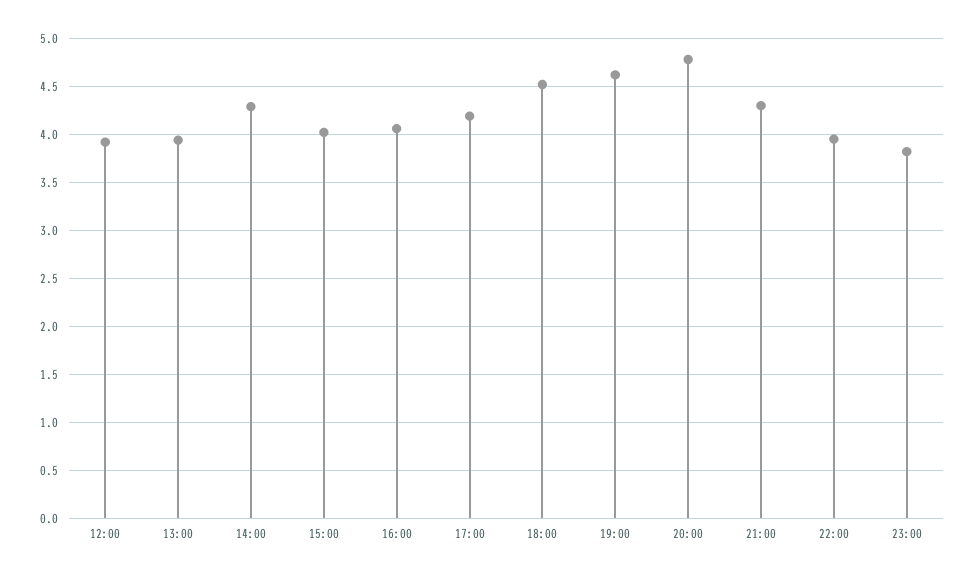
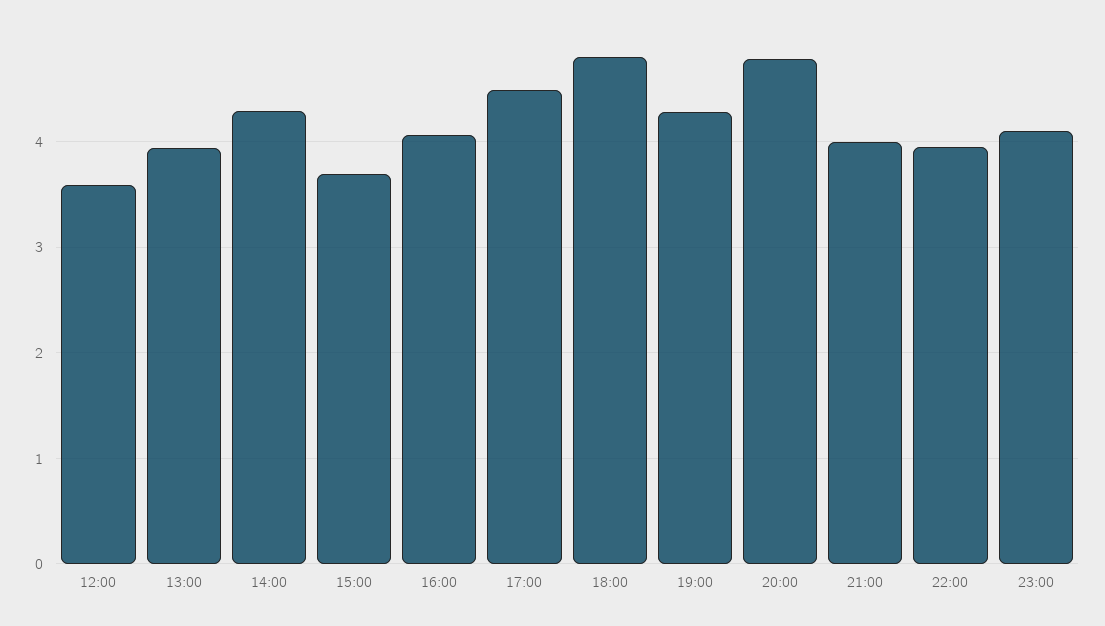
  {
-   "12:00": 3.9,
+   "12:00": 3.6,
    "13:00": 3.9,
    "14:00": 4.3,
-   "15:00": 4,
+   "15:00": 3.7,
    "16:00": 4.1,
-   "17:00": 4.2,
+   "17:00": 4.5,
-   "18:00": 4.5,
+   "18:00": 4.8,
-   "19:00": 4.6,
+   "19:00": 4.3,
    "20:00": 4.8,
-   "21:00": 4.3,
+   "21:00": 4,
    "22:00": 4,
-   "23:00": 3.8
+   "23:00": 4.1
  }

